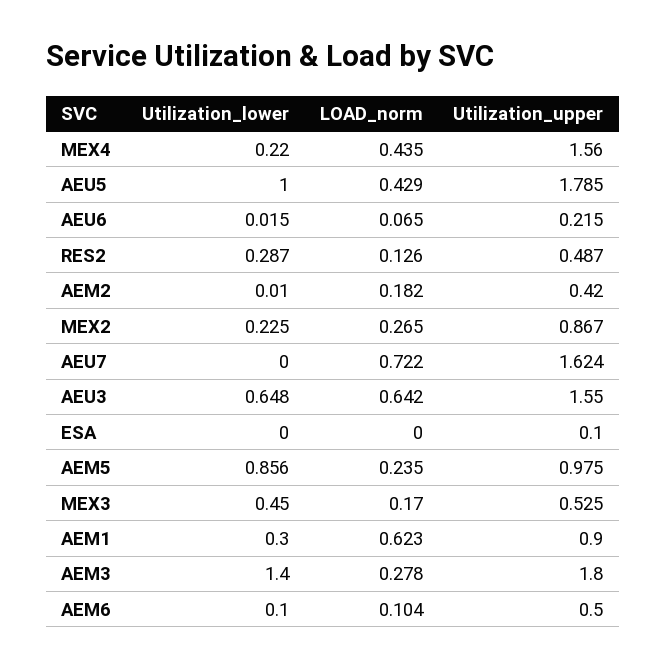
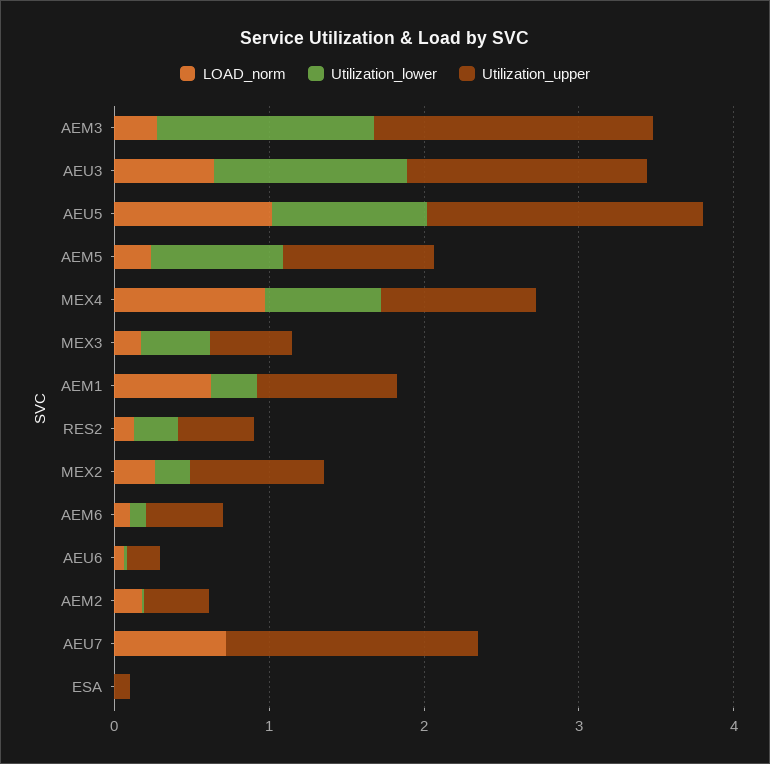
  {
    "Utilization_lower": {
-     "MEX4": 0.22,
+     "MEX4": 0.8,
      "AEU5": 1,
      "AEU6": 0.015,
      "RES2": 0.287,
      "AEM2": 0.01,
      "MEX2": 0.225,
      "AEU7": 0,
-     "AEU3": 0.648,
+     "AEU3": 1.2,
      "ESA": 0,
      "AEM5": 0.856,
      "MEX3": 0.45,
      "AEM1": 0.3,
      "AEM3": 1.4,
      "AEM6": 0.1
    },
    "LOAD_norm": {
-     "MEX4": 0.435,
+     "MEX4": 1,
-     "AEU5": 0.429,
+     "AEU5": 1,
      "AEU6": 0.065,
      "RES2": 0.126,
      "AEM2": 0.182,
      "MEX2": 0.265,
      "AEU7": 0.722,
      "AEU3": 0.642,
      "ESA": 0,
      "AEM5": 0.235,
      "MEX3": 0.17,
      "AEM1": 0.623,
      "AEM3": 0.278,
      "AEM6": 0.104
    },
    "Utilization_upper": {
-     "MEX4": 1.56,
+     "MEX4": 1,
      "AEU5": 1.785,
      "AEU6": 0.215,
      "RES2": 0.487,
      "AEM2": 0.42,
      "MEX2": 0.867,
      "AEU7": 1.624,
      "AEU3": 1.55,
      "ESA": 0.1,
      "AEM5": 0.975,
      "MEX3": 0.525,
      "AEM1": 0.9,
      "AEM3": 1.8,
      "AEM6": 0.5
    }
  }

